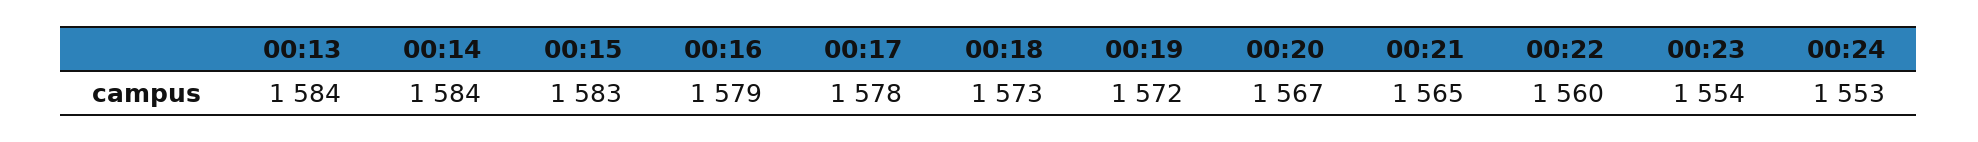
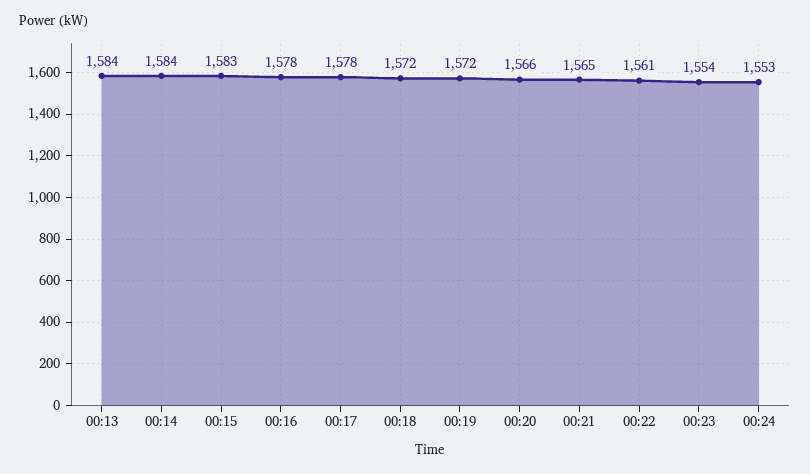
  {
    "00:13": 1584,
    "00:14": 1584,
    "00:15": 1583,
-   "00:16": 1579,
+   "00:16": 1578,
    "00:17": 1578,
-   "00:18": 1573,
+   "00:18": 1572,
    "00:19": 1572,
-   "00:20": 1567,
+   "00:20": 1566,
    "00:21": 1565,
-   "00:22": 1560,
+   "00:22": 1561,
    "00:23": 1554,
    "00:24": 1553
  }

